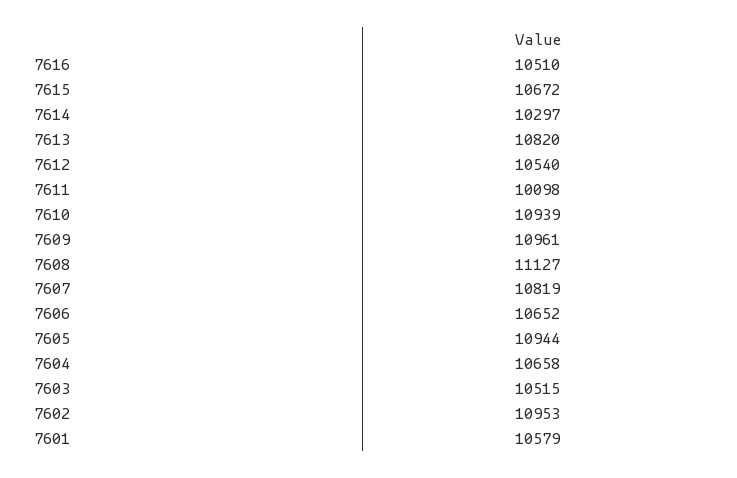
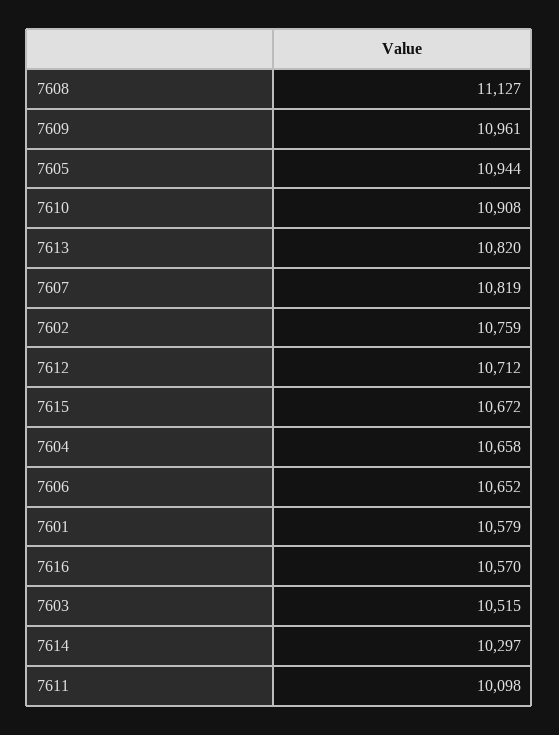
  {
-   "7616": 10510,
+   "7616": 10570,
    "7615": 10672,
    "7614": 10297,
    "7613": 10820,
-   "7612": 10540,
+   "7612": 10712,
    "7611": 10098,
-   "7610": 10939,
+   "7610": 10908,
    "7609": 10961,
    "7608": 11127,
    "7607": 10819,
    "7606": 10652,
    "7605": 10944,
    "7604": 10658,
    "7603": 10515,
-   "7602": 10953,
+   "7602": 10759,
    "7601": 10579
  }

